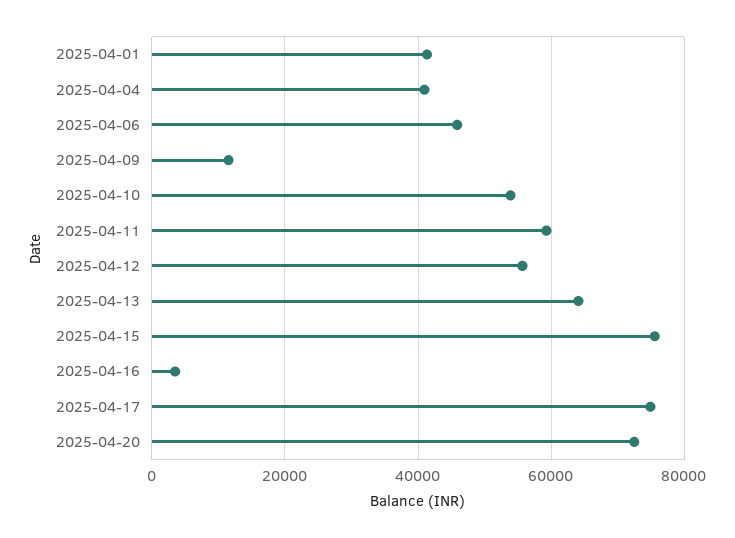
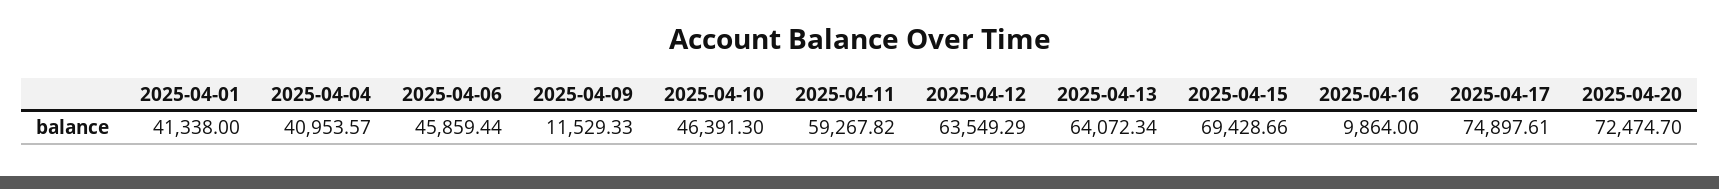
  {
    "2025-04-01": 41338,
    "2025-04-04": 40953.57,
    "2025-04-06": 45859.44,
    "2025-04-09": 11529.33,
-   "2025-04-10": 54000,
+   "2025-04-10": 46391.3,
    "2025-04-11": 59267.82,
-   "2025-04-12": 56000,
+   "2025-04-12": 63549.29,
    "2025-04-13": 64072.34,
-   "2025-04-15": 76000,
+   "2025-04-15": 69428.66,
-   "2025-04-16": 4000,
+   "2025-04-16": 9864,
    "2025-04-17": 74897.61,
    "2025-04-20": 72474.7
  }

